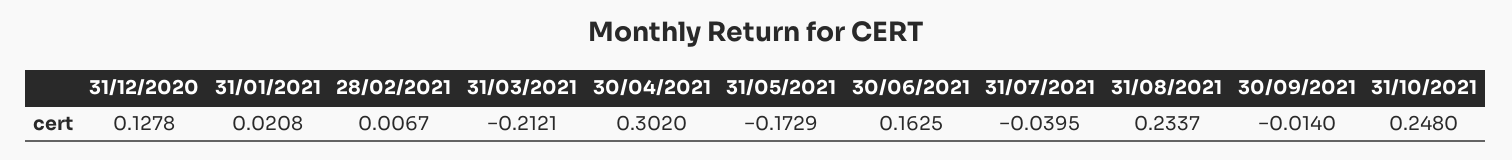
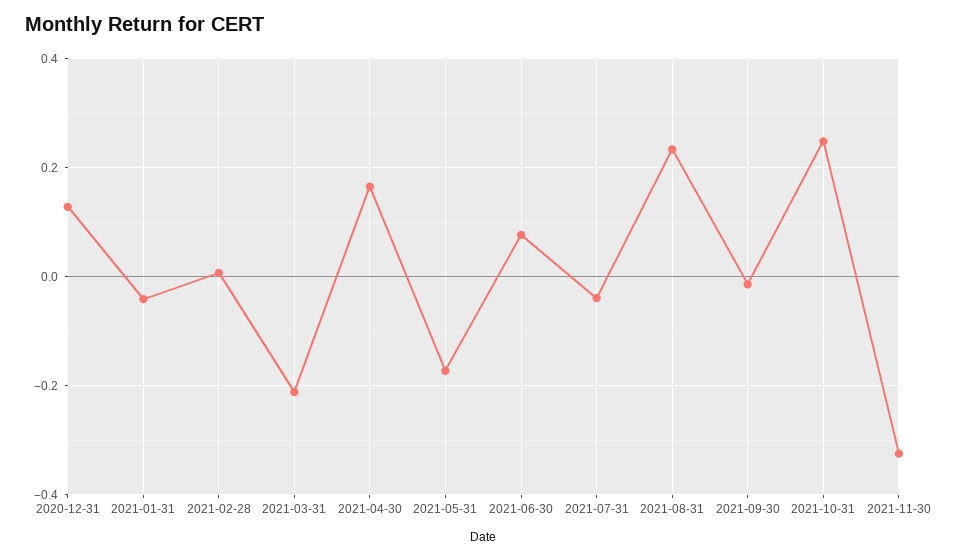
  {
    "31/12/2020": 0.1278,
-   "31/01/2021": 0.0208,
+   "31/01/2021": -0.04,
    "28/02/2021": 0.0067,
    "31/03/2021": -0.2121,
-   "30/04/2021": 0.302,
+   "30/04/2021": 0.16,
    "31/05/2021": -0.1729,
-   "30/06/2021": 0.1625,
+   "30/06/2021": 0.08,
    "31/07/2021": -0.0395,
    "31/08/2021": 0.2337,
    "30/09/2021": -0.014,
-   "31/10/2021": 0.248
+   "31/10/2021": 0.248,
+   "2021-11-30": -0.32
  }

